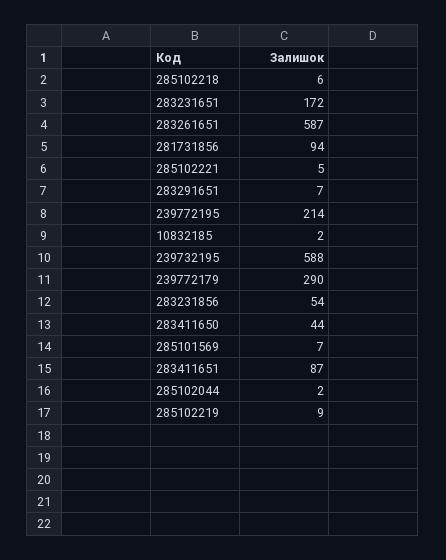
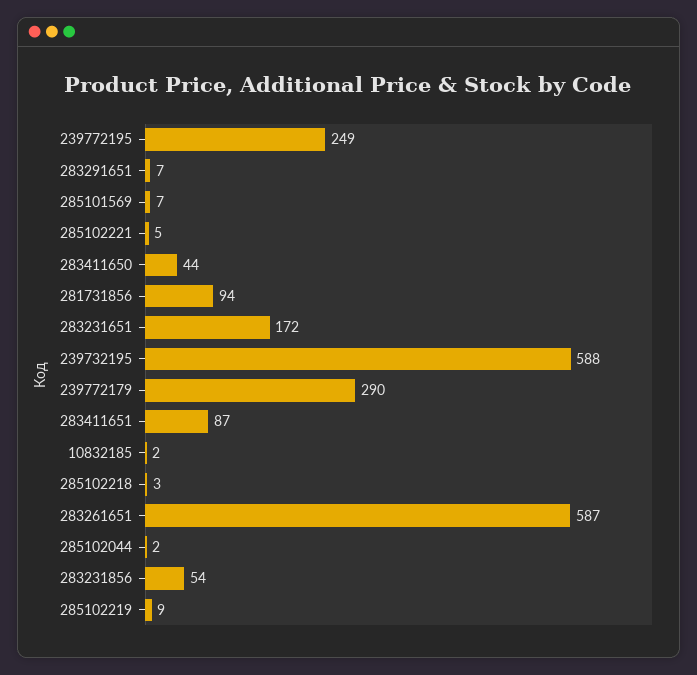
  {
-   "285102218": 6,
+   "285102218": 3,
    "283231651": 172,
    "283261651": 587,
    "281731856": 94,
    "285102221": 5,
    "283291651": 7,
-   "239772195": 214,
+   "239772195": 249,
    "10832185": 2,
    "239732195": 588,
    "239772179": 290,
    "283231856": 54,
    "283411650": 44,
    "285101569": 7,
    "283411651": 87,
    "285102044": 2,
    "285102219": 9
  }

